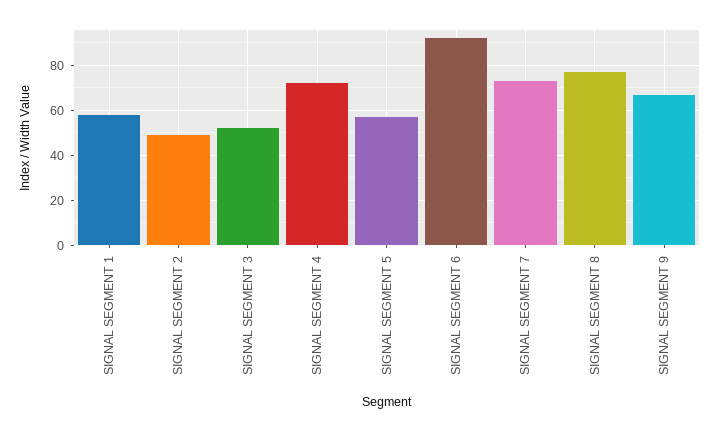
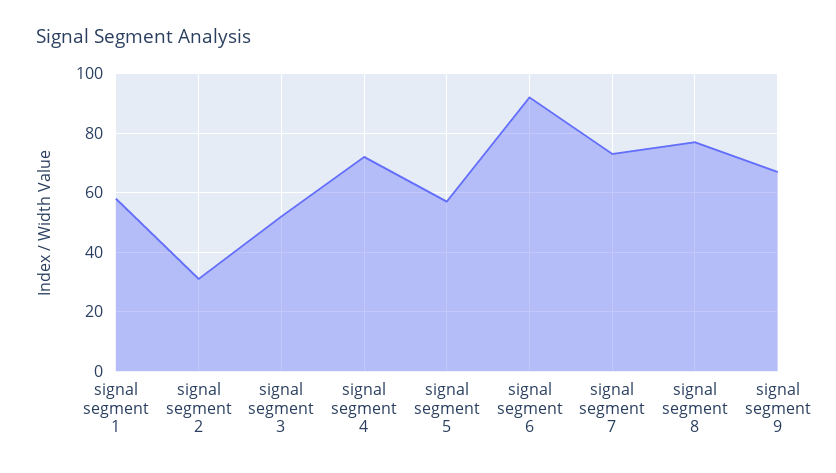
  {
    "SIGNAL SEGMENT 1": 60,
-   "SIGNAL SEGMENT 2": 50,
+   "SIGNAL SEGMENT 2": 30,
    "SIGNAL SEGMENT 3": 50,
    "SIGNAL SEGMENT 4": 70,
    "SIGNAL SEGMENT 5": 55,
    "SIGNAL SEGMENT 6": 90,
    "SIGNAL SEGMENT 7": 75,
    "SIGNAL SEGMENT 8": 75,
    "SIGNAL SEGMENT 9": 65
  }

